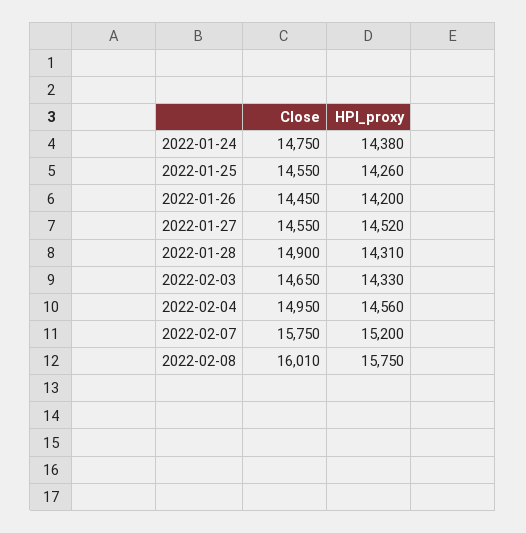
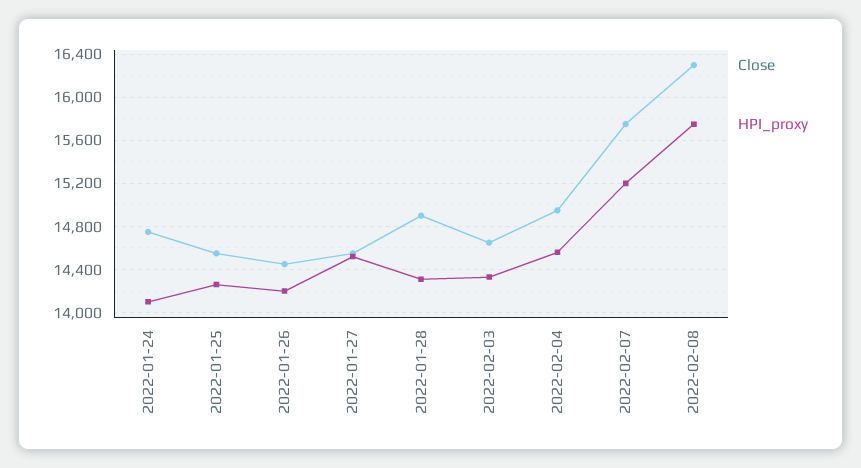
  {
    "Close": {
      "2022-01-24": 14750,
      "2022-01-25": 14550,
      "2022-01-26": 14450,
      "2022-01-27": 14550,
      "2022-01-28": 14900,
      "2022-02-03": 14650,
      "2022-02-04": 14950,
      "2022-02-07": 15750,
-     "2022-02-08": 16010
+     "2022-02-08": 16300
    },
    "HPI_proxy": {
-     "2022-01-24": 14380,
+     "2022-01-24": 14100,
      "2022-01-25": 14260,
      "2022-01-26": 14200,
      "2022-01-27": 14520,
      "2022-01-28": 14310,
      "2022-02-03": 14330,
      "2022-02-04": 14560,
      "2022-02-07": 15200,
      "2022-02-08": 15750
    }
  }

